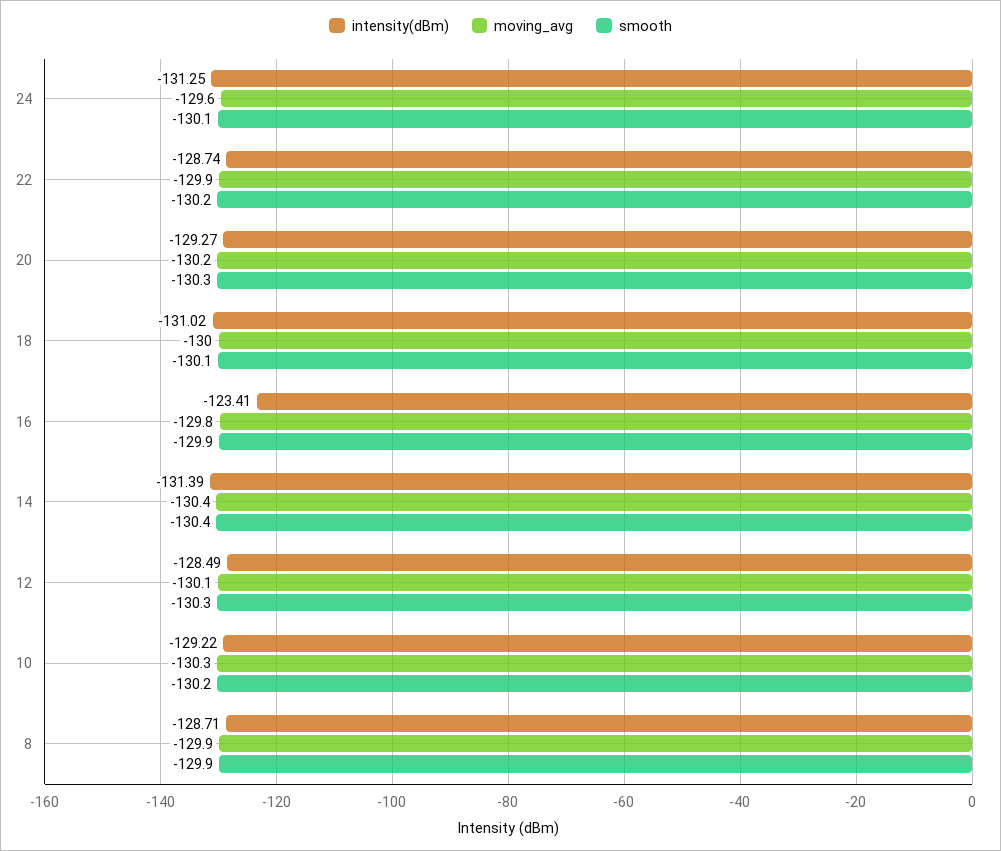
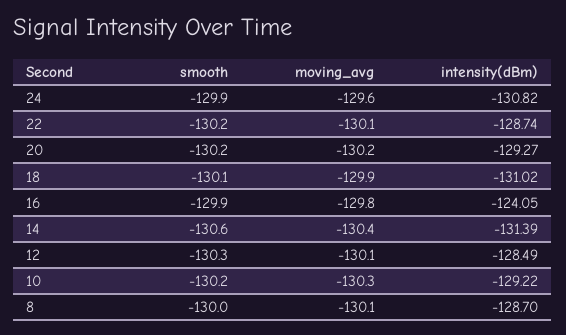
  {
    "intensity(dBm)": {
-     "24": -131.25,
+     "24": -130.82,
      "22": -128.74,
      "20": -129.27,
      "18": -131.02,
-     "16": -123.41,
+     "16": -124.05,
      "14": -131.39,
      "12": -128.49,
      "10": -129.22,
-     "8": -128.71
+     "8": -128.7
    },
    "moving_avg": {
      "24": -129.6,
-     "22": -129.9,
+     "22": -130.1,
      "20": -130.2,
-     "18": -130,
+     "18": -129.9,
      "16": -129.8,
      "14": -130.4,
      "12": -130.1,
      "10": -130.3,
-     "8": -129.9
+     "8": -130.1
    },
    "smooth": {
-     "24": -130.1,
+     "24": -129.9,
      "22": -130.2,
-     "20": -130.3,
+     "20": -130.2,
      "18": -130.1,
      "16": -129.9,
-     "14": -130.4,
+     "14": -130.6,
      "12": -130.3,
      "10": -130.2,
-     "8": -129.9
+     "8": -130
    }
  }

